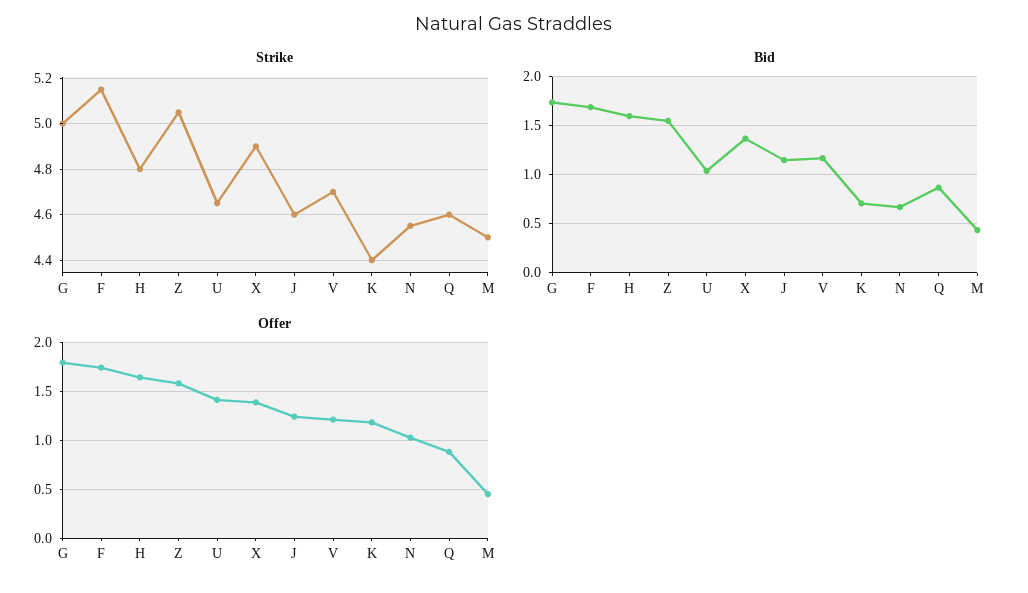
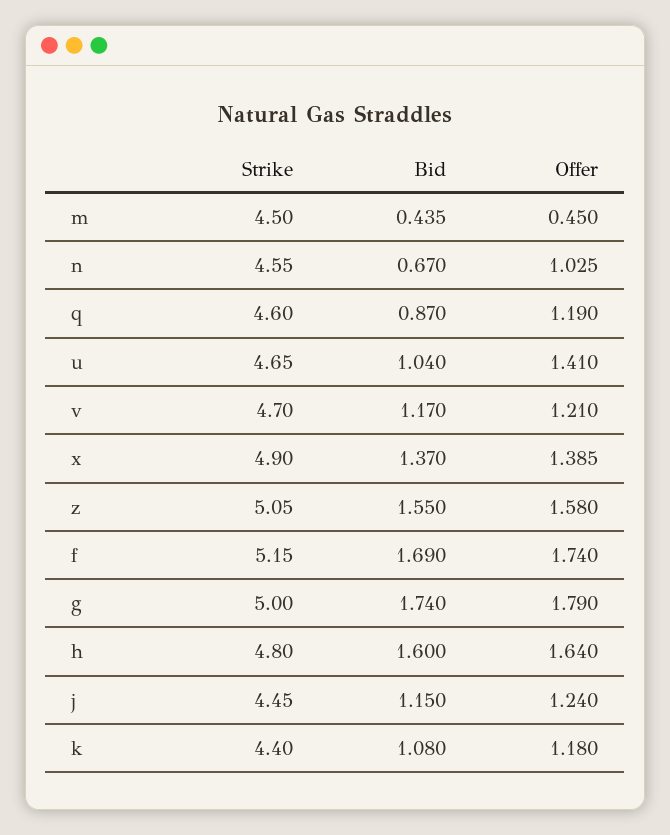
  {
    "Strike": {
      "G": 5,
      "F": 5.15,
      "H": 4.8,
      "Z": 5.05,
      "U": 4.65,
      "X": 4.9,
-     "J": 4.6,
+     "J": 4.45,
      "V": 4.7,
      "K": 4.4,
      "N": 4.55,
      "Q": 4.6,
      "M": 4.5
    },
    "Bid": {
      "G": 1.74,
      "F": 1.69,
      "H": 1.6,
      "Z": 1.55,
      "U": 1.04,
      "X": 1.37,
      "J": 1.15,
      "V": 1.17,
-     "K": 0.7,
+     "K": 1.08,
      "N": 0.67,
      "Q": 0.87,
      "M": 0.435
    },
    "Offer": {
      "G": 1.79,
      "F": 1.74,
      "H": 1.64,
      "Z": 1.58,
      "U": 1.41,
      "X": 1.385,
      "J": 1.24,
      "V": 1.21,
      "K": 1.18,
      "N": 1.025,
-     "Q": 0.9,
+     "Q": 1.19,
      "M": 0.45
    }
  }

